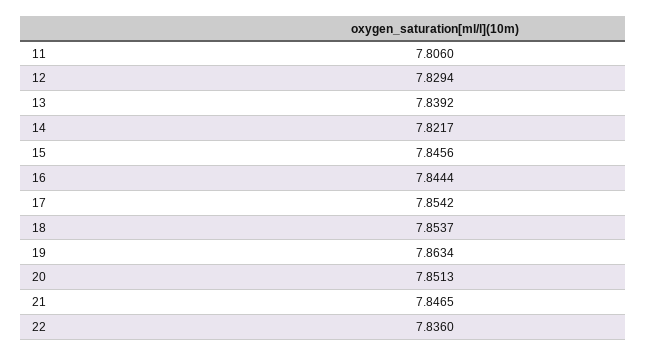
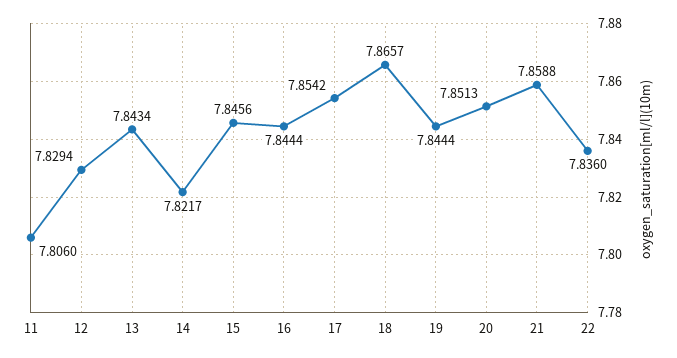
  {
    "11": 7.806,
    "12": 7.8294,
-   "13": 7.8392,
+   "13": 7.8434,
    "14": 7.8217,
    "15": 7.8456,
    "16": 7.8444,
    "17": 7.8542,
-   "18": 7.8537,
+   "18": 7.8657,
-   "19": 7.8634,
+   "19": 7.8444,
    "20": 7.8513,
-   "21": 7.8465,
+   "21": 7.8588,
    "22": 7.836
  }

